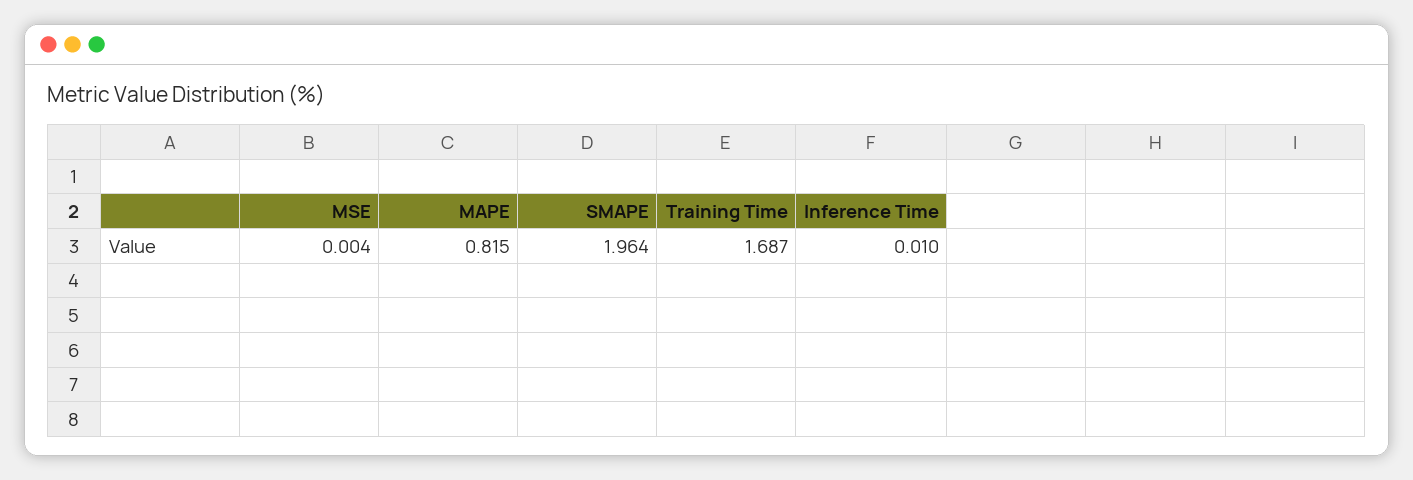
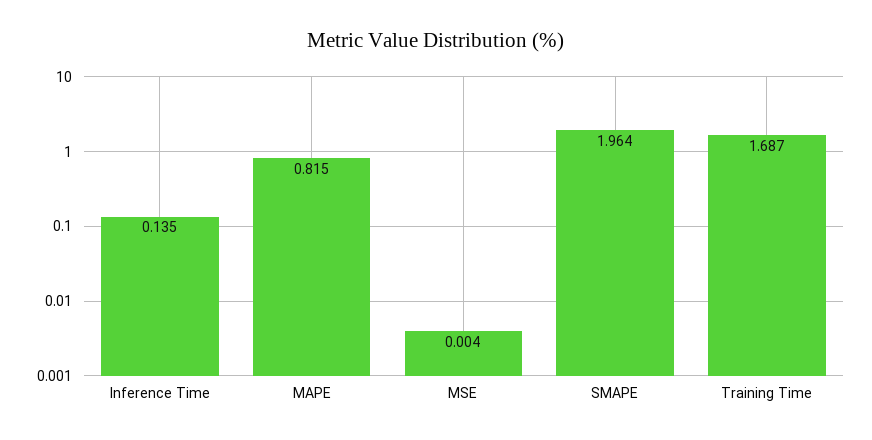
  {
    "MSE": 0.004,
    "MAPE": 0.815,
    "SMAPE": 1.964,
    "Training Time": 1.687,
-   "Inference Time": 0.01
+   "Inference Time": 0.135
  }

